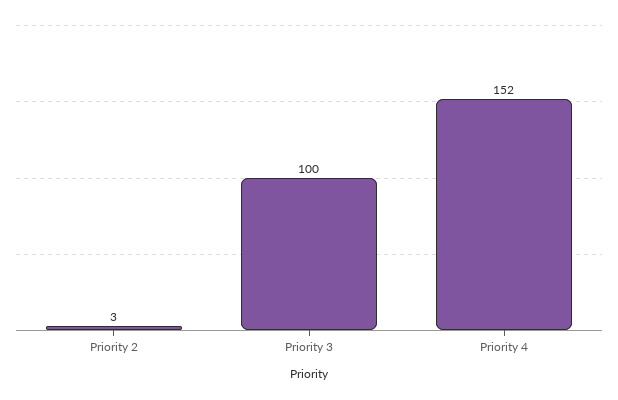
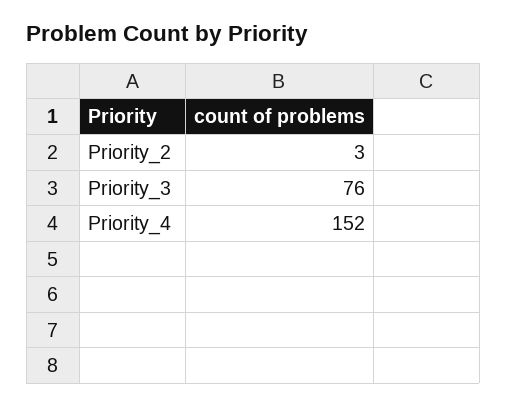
  {
    "Priority 2": 3,
-   "Priority 3": 100,
+   "Priority 3": 76,
    "Priority 4": 152
  }

